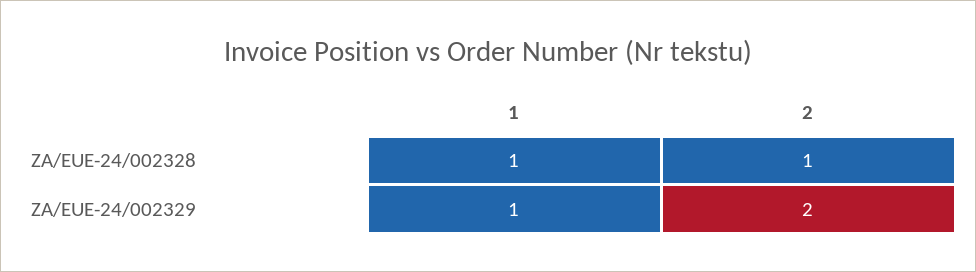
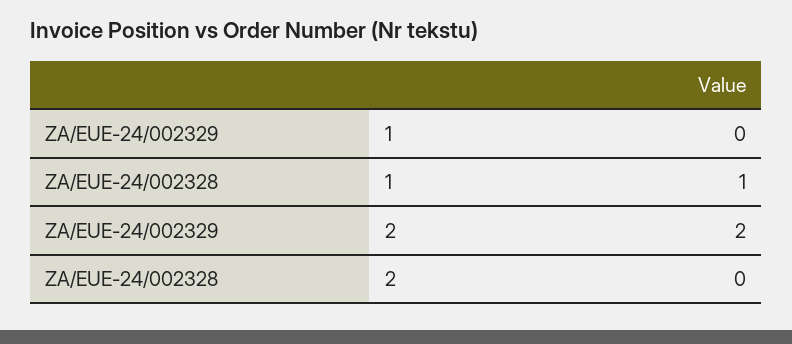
  {
    "1": {
      "ZA/EUE-24/002328": 1,
-     "ZA/EUE-24/002329": 1
+     "ZA/EUE-24/002329": 0
    },
    "2": {
-     "ZA/EUE-24/002328": 1,
+     "ZA/EUE-24/002328": 0,
      "ZA/EUE-24/002329": 2
    }
  }

